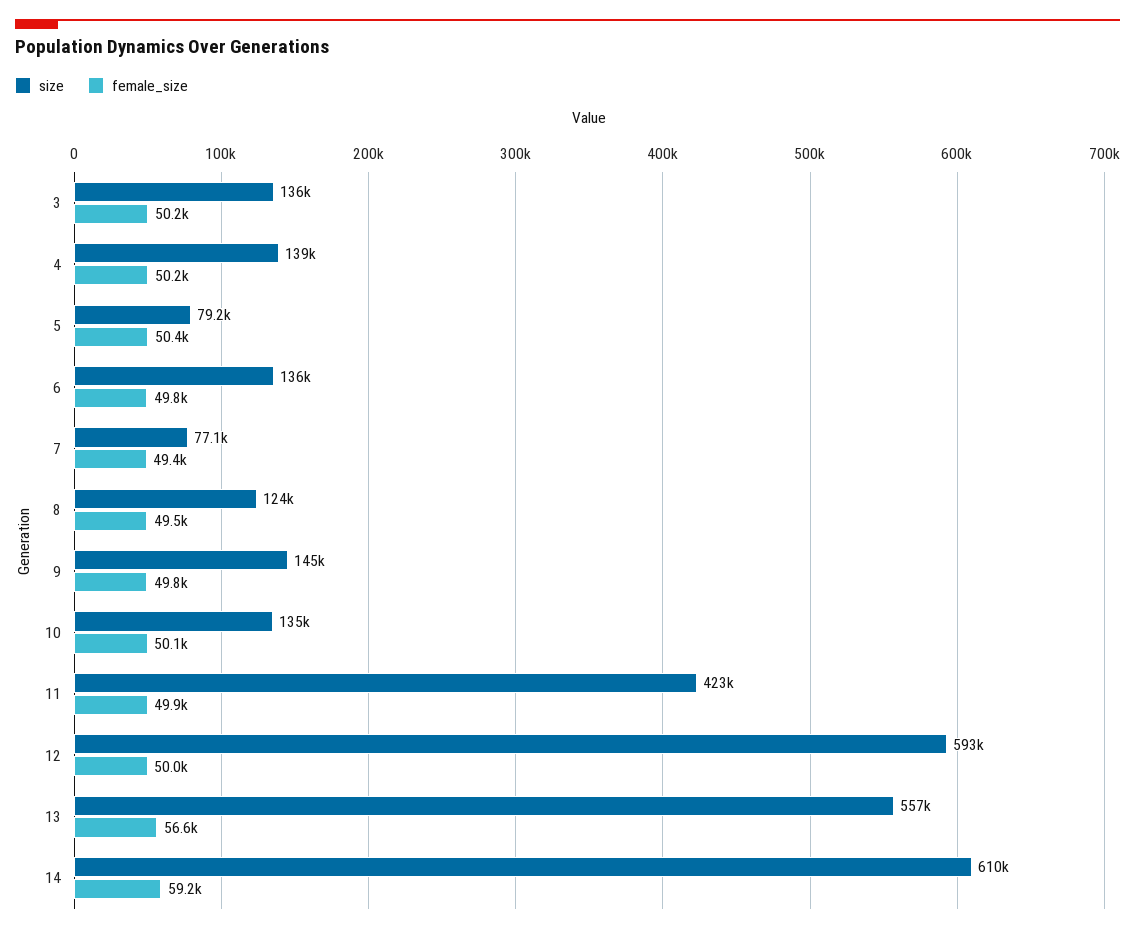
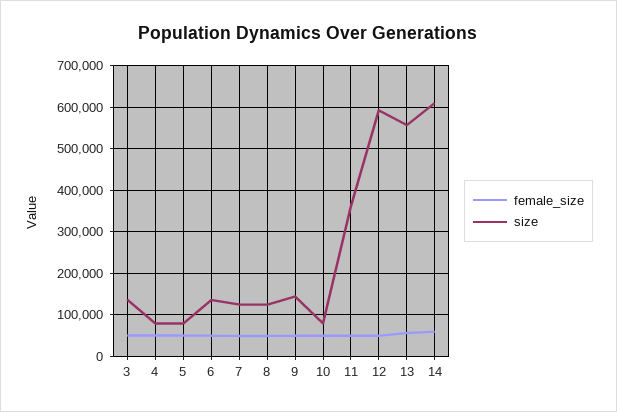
  {
    "size": {
      "3": 136000,
-     "4": 139000,
+     "4": 80000,
      "5": 79200,
      "6": 136000,
-     "7": 77100,
+     "7": 120000,
      "8": 124000,
      "9": 145000,
-     "10": 135000,
+     "10": 80000,
-     "11": 423000,
+     "11": 360000,
      "12": 593000,
      "13": 557000,
      "14": 610000
    },
    "female_size": {
      "3": 50200,
      "4": 50200,
      "5": 50400,
      "6": 49800,
      "7": 49400,
      "8": 49500,
      "9": 49800,
      "10": 50100,
      "11": 49900,
      "12": 50000,
      "13": 56600,
      "14": 59200
    }
  }

